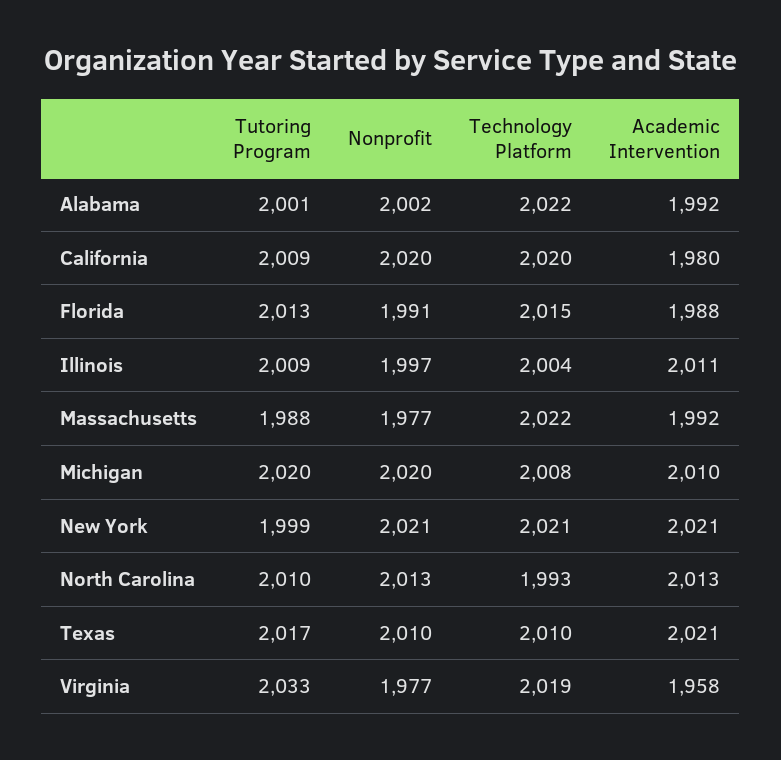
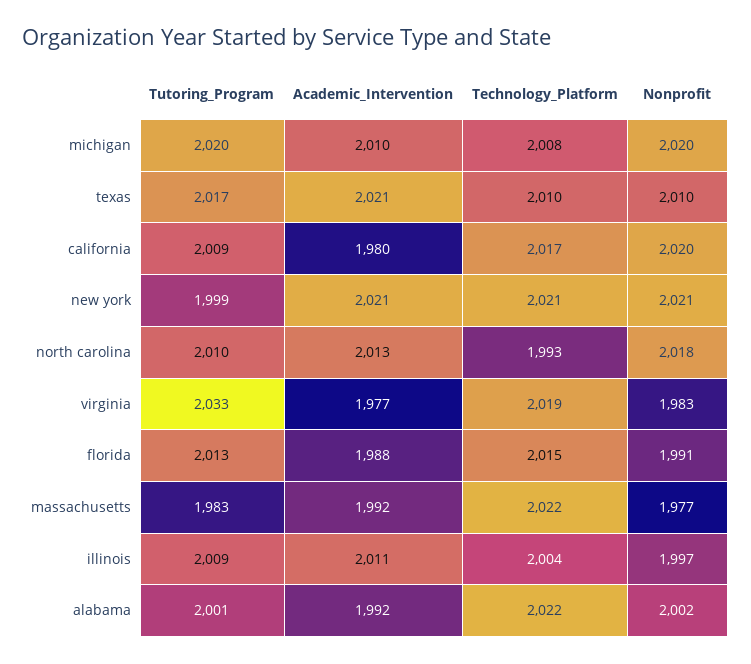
  {
    "Tutoring Program": {
      "Alabama": 2001,
      "California": 2009,
      "Florida": 2013,
      "Illinois": 2009,
-     "Massachusetts": 1988,
+     "Massachusetts": 1983,
      "Michigan": 2020,
      "New York": 1999,
      "North Carolina": 2010,
      "Texas": 2017,
      "Virginia": 2033
    },
    "Nonprofit": {
      "Alabama": 2002,
      "California": 2020,
      "Florida": 1991,
      "Illinois": 1997,
      "Massachusetts": 1977,
      "Michigan": 2020,
      "New York": 2021,
-     "North Carolina": 2013,
+     "North Carolina": 2018,
      "Texas": 2010,
-     "Virginia": 1977
+     "Virginia": 1983
    },
    "Technology Platform": {
      "Alabama": 2022,
-     "California": 2020,
+     "California": 2017,
      "Florida": 2015,
      "Illinois": 2004,
      "Massachusetts": 2022,
      "Michigan": 2008,
      "New York": 2021,
      "North Carolina": 1993,
      "Texas": 2010,
      "Virginia": 2019
    },
    "Academic Intervention": {
      "Alabama": 1992,
      "California": 1980,
      "Florida": 1988,
      "Illinois": 2011,
      "Massachusetts": 1992,
      "Michigan": 2010,
      "New York": 2021,
      "North Carolina": 2013,
      "Texas": 2021,
-     "Virginia": 1958
+     "Virginia": 1977
    }
  }

